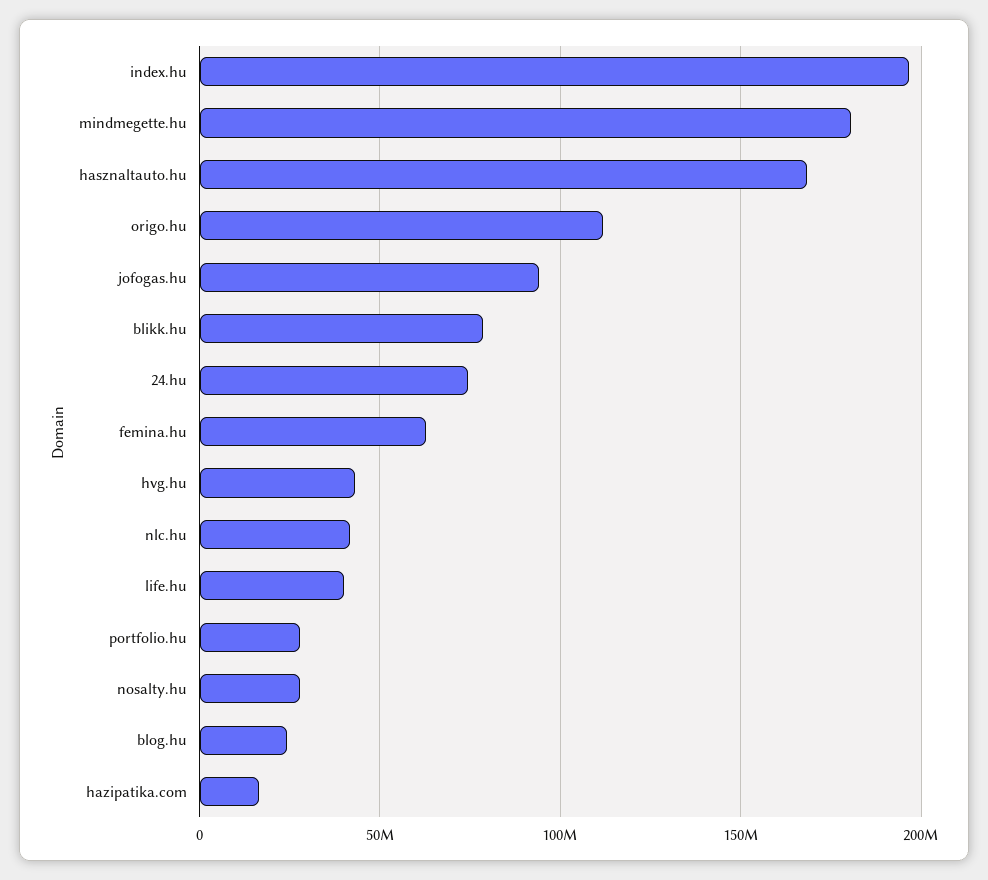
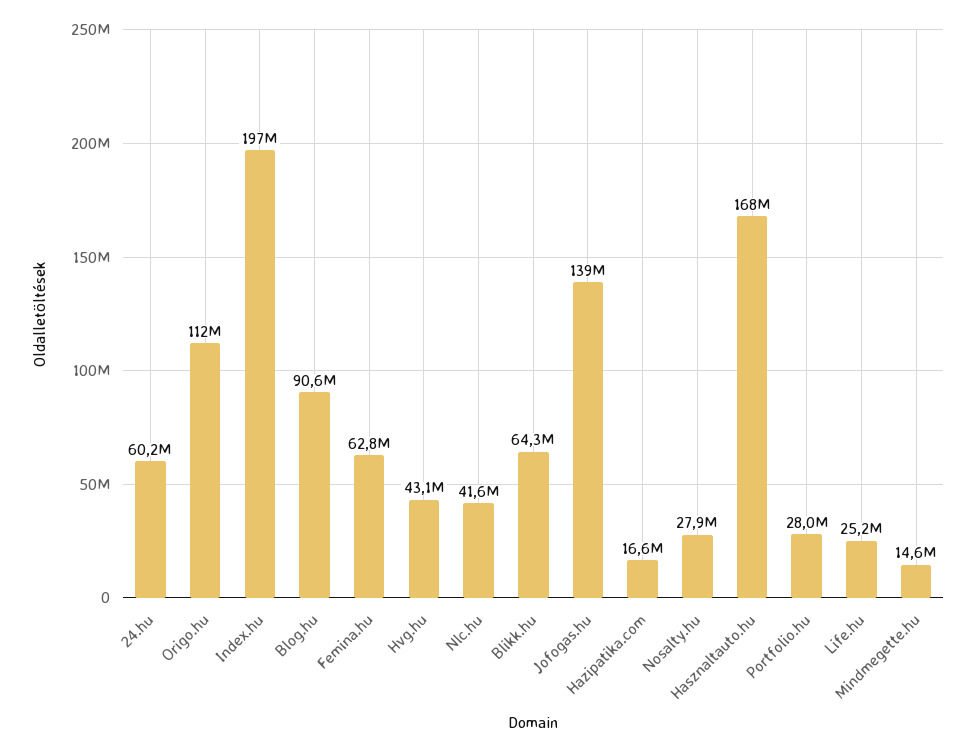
  {
    "index.hu": 197000000,
-   "mindmegette.hu": 180000000,
+   "mindmegette.hu": 14600000,
    "hasznaltauto.hu": 168000000,
    "origo.hu": 112000000,
-   "jofogas.hu": 95000000,
+   "jofogas.hu": 139000000,
-   "blikk.hu": 80000000,
+   "blikk.hu": 64300000,
-   "24.hu": 75000000,
+   "24.hu": 60200000,
    "femina.hu": 62800000,
    "hvg.hu": 43100000,
    "nlc.hu": 41600000,
-   "life.hu": 40000000,
+   "life.hu": 25200000,
    "portfolio.hu": 28000000,
    "nosalty.hu": 27900000,
-   "blog.hu": 25000000,
+   "blog.hu": 90600000,
    "hazipatika.com": 16600000
  }

